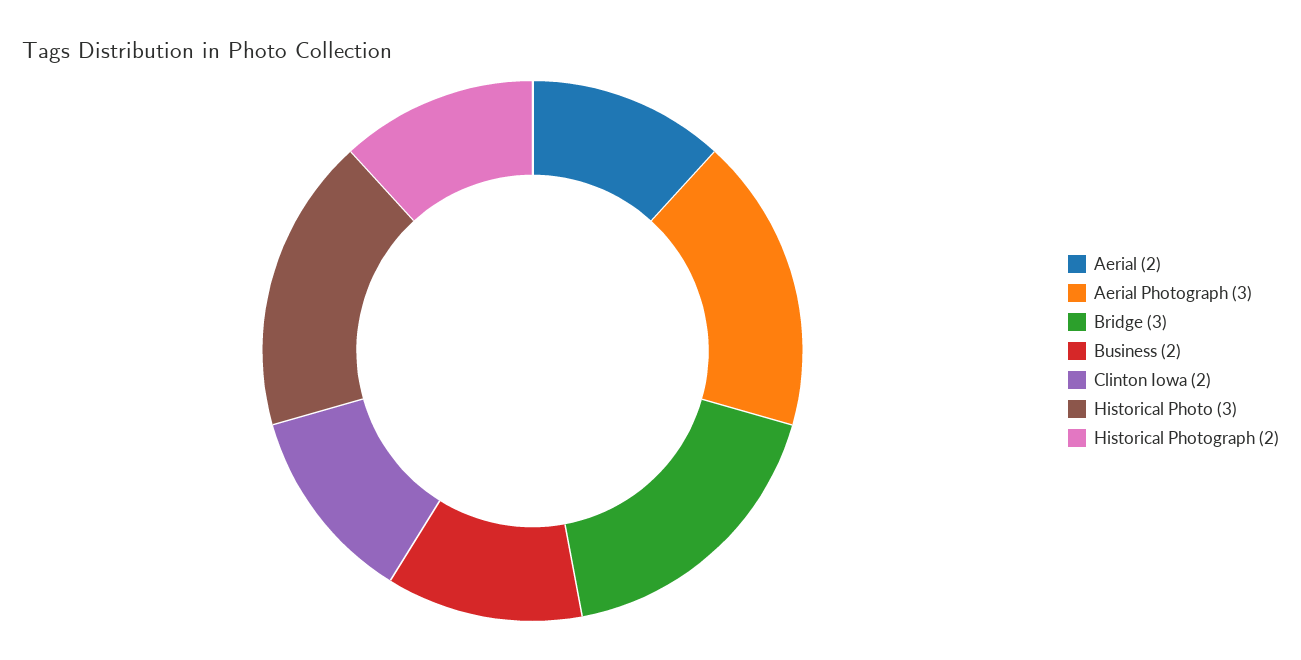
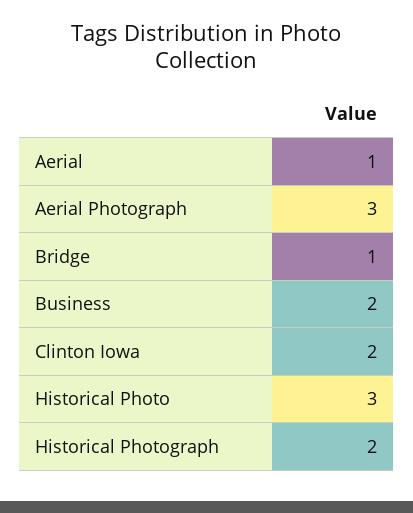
  {
-   "Aerial": 2,
+   "Aerial": 1,
    "Aerial Photograph": 3,
-   "Bridge": 3,
+   "Bridge": 1,
    "Business": 2,
    "Clinton Iowa": 2,
    "Historical Photo": 3,
    "Historical Photograph": 2
  }

